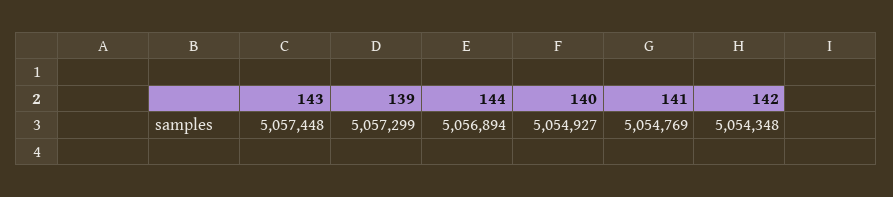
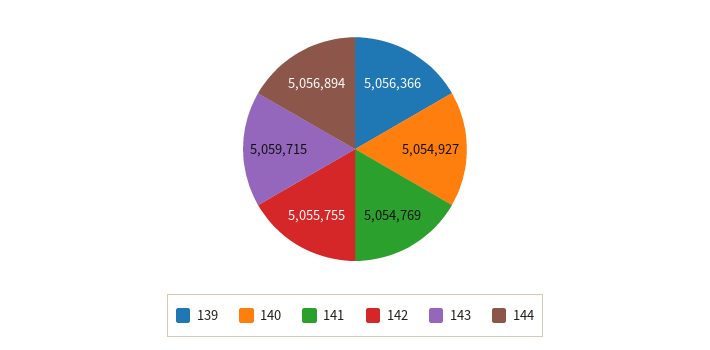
  {
-   "143": 5057448,
+   "143": 5059715,
-   "139": 5057299,
+   "139": 5056366,
    "144": 5056894,
    "140": 5054927,
    "141": 5054769,
-   "142": 5054348
+   "142": 5055755
  }

